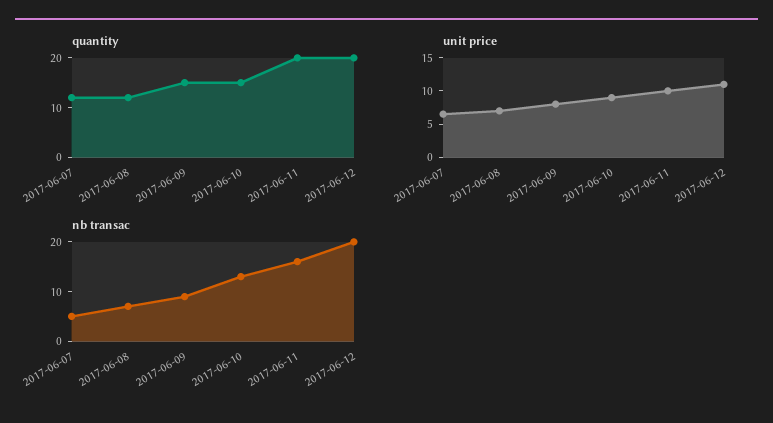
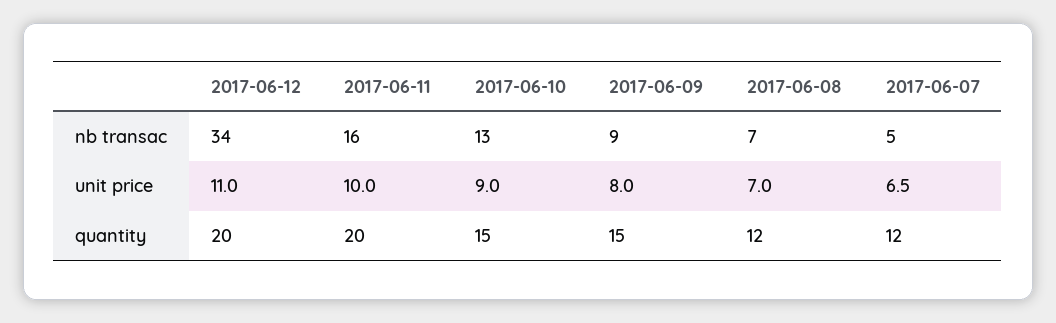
  {
    "quantity": {
      "2017-06-07": 12,
      "2017-06-08": 12,
      "2017-06-09": 15,
      "2017-06-10": 15,
      "2017-06-11": 20,
      "2017-06-12": 20
    },
    "unit price": {
      "2017-06-07": 6.5,
      "2017-06-08": 7,
      "2017-06-09": 8,
      "2017-06-10": 9,
      "2017-06-11": 10,
      "2017-06-12": 11
    },
    "nb transac": {
      "2017-06-07": 5,
      "2017-06-08": 7,
      "2017-06-09": 9,
      "2017-06-10": 13,
      "2017-06-11": 16,
-     "2017-06-12": 20
+     "2017-06-12": 34
    }
  }

